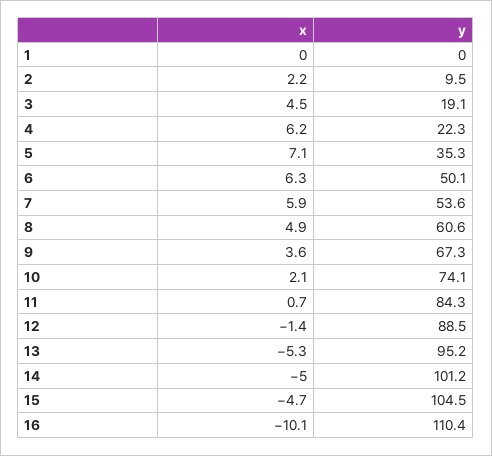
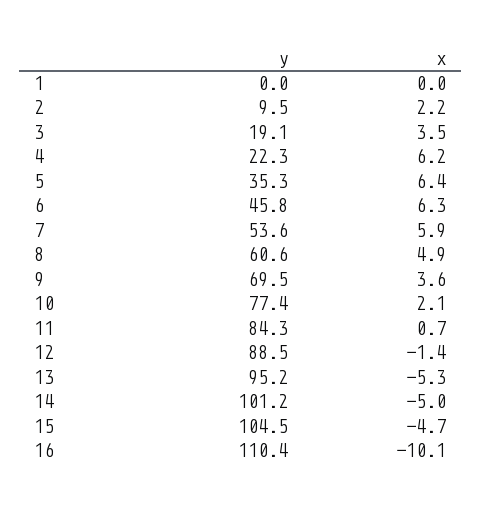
  {
    "x": {
      "1": 0,
      "2": 2.2,
-     "3": 4.5,
+     "3": 3.5,
      "4": 6.2,
-     "5": 7.1,
+     "5": 6.4,
      "6": 6.3,
      "7": 5.9,
      "8": 4.9,
      "9": 3.6,
      "10": 2.1,
      "11": 0.7,
      "12": -1.4,
      "13": -5.3,
      "14": -5,
      "15": -4.7,
      "16": -10.1
    },
    "y": {
      "1": 0,
      "2": 9.5,
      "3": 19.1,
      "4": 22.3,
      "5": 35.3,
-     "6": 50.1,
+     "6": 45.8,
      "7": 53.6,
      "8": 60.6,
-     "9": 67.3,
+     "9": 69.5,
-     "10": 74.1,
+     "10": 77.4,
      "11": 84.3,
      "12": 88.5,
      "13": 95.2,
      "14": 101.2,
      "15": 104.5,
      "16": 110.4
    }
  }

